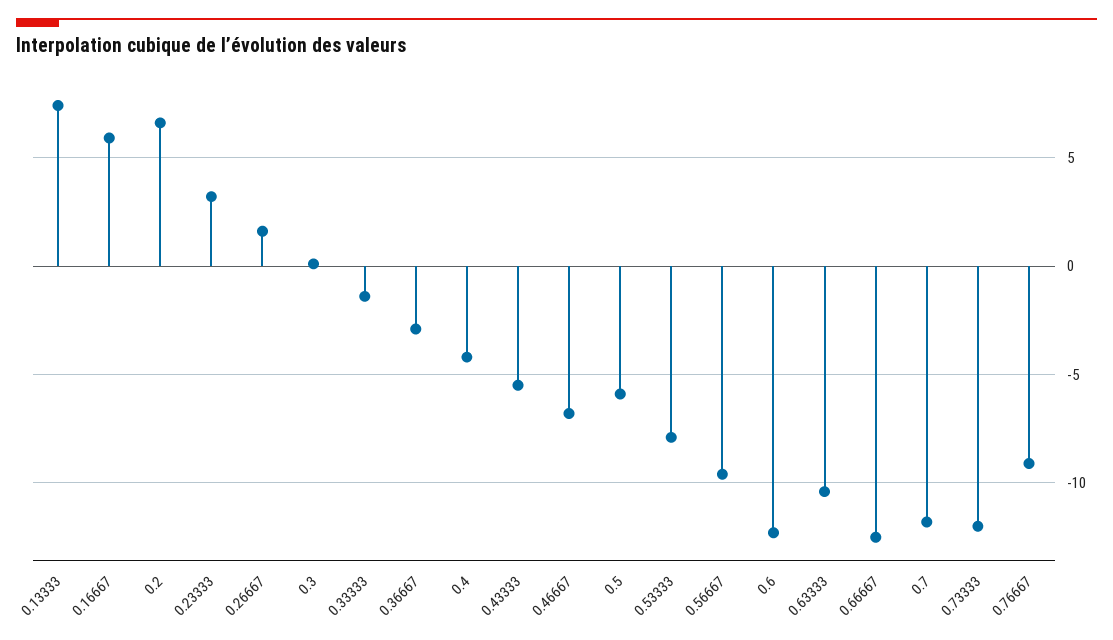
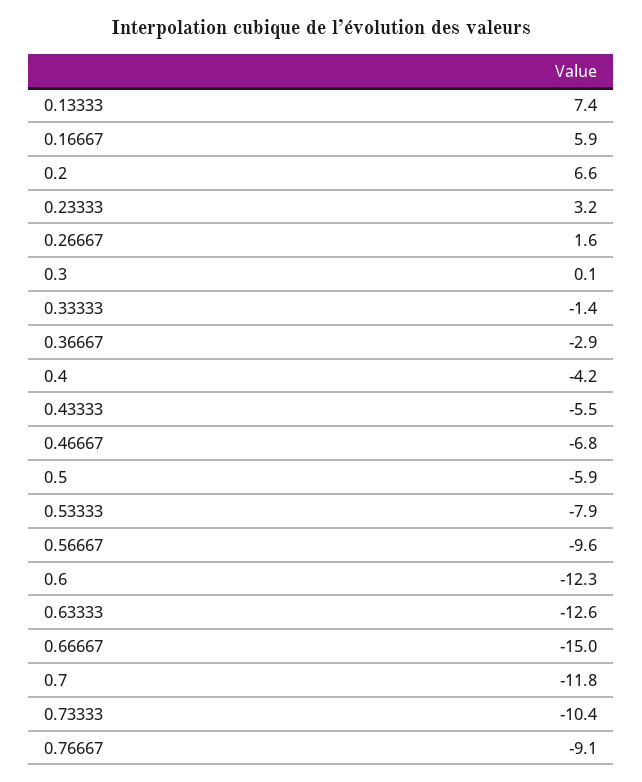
  {
    "0.13333": 7.4,
    "0.16667": 5.9,
    "0.2": 6.6,
    "0.23333": 3.2,
    "0.26667": 1.6,
    "0.3": 0.1,
    "0.33333": -1.4,
    "0.36667": -2.9,
    "0.4": -4.2,
    "0.43333": -5.5,
    "0.46667": -6.8,
    "0.5": -5.9,
    "0.53333": -7.9,
    "0.56667": -9.6,
    "0.6": -12.3,
-   "0.63333": -10.5,
+   "0.63333": -12.6,
-   "0.66667": -12.5,
+   "0.66667": -15,
    "0.7": -11.8,
-   "0.73333": -12,
+   "0.73333": -10.4,
    "0.76667": -9.1
  }

